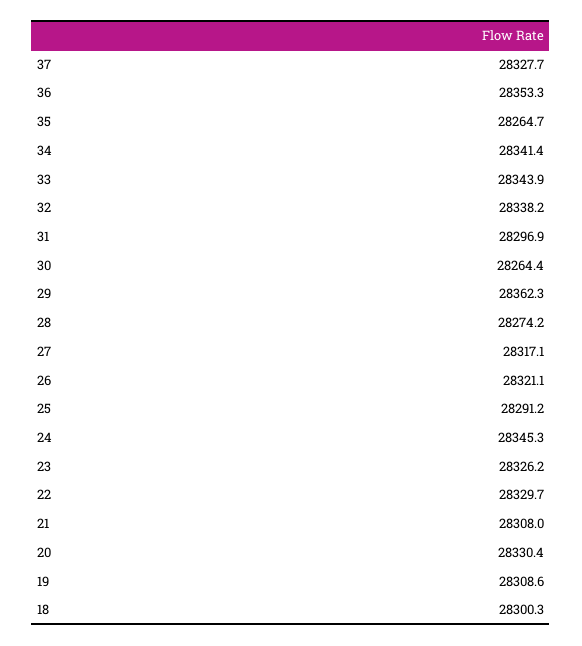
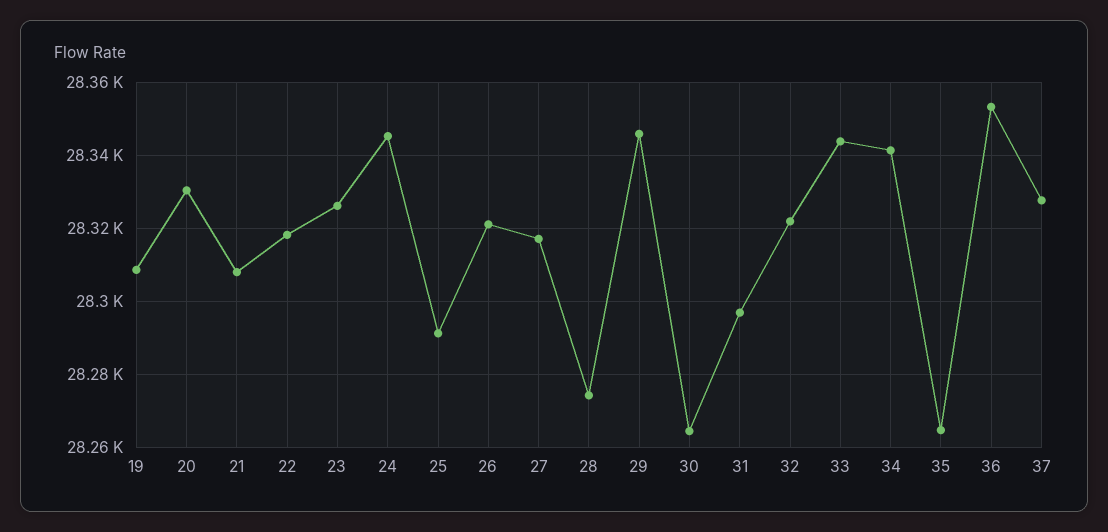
  {
    "37": 28327.7,
    "36": 28353.3,
    "35": 28264.7,
    "34": 28341.4,
    "33": 28343.9,
-   "32": 28338.2,
+   "32": 28322,
    "31": 28296.9,
    "30": 28264.4,
-   "29": 28362.3,
+   "29": 28346,
    "28": 28274.2,
    "27": 28317.1,
    "26": 28321.1,
    "25": 28291.2,
    "24": 28345.3,
    "23": 28326.2,
-   "22": 28329.7,
+   "22": 28318,
    "21": 28308,
    "20": 28330.4,
-   "19": 28308.6,
+   "19": 28308.6
-   "18": 28300.3
  }

